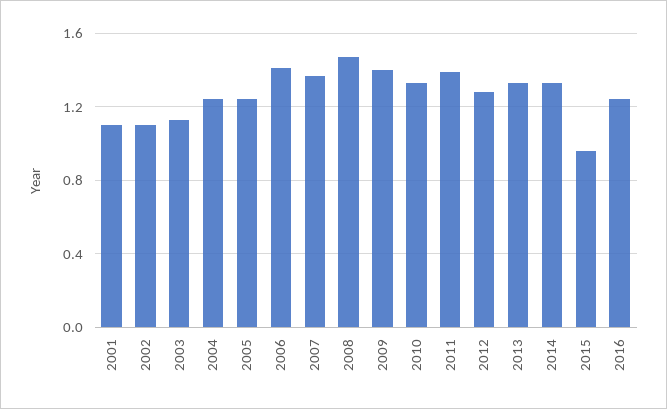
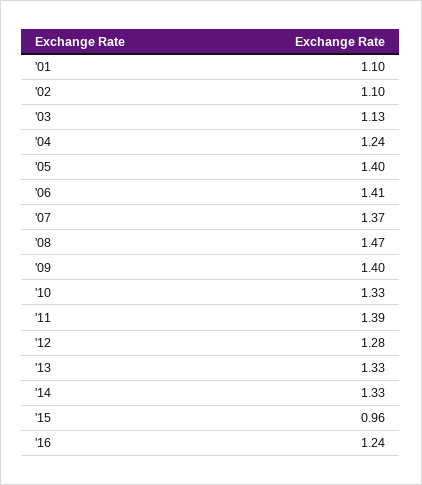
  {
    "2001": 1.1,
    "2002": 1.1,
    "2003": 1.13,
    "2004": 1.24,
-   "2005": 1.25,
+   "2005": 1.4,
    "2006": 1.41,
    "2007": 1.37,
    "2008": 1.47,
    "2009": 1.4,
    "2010": 1.33,
    "2011": 1.39,
    "2012": 1.28,
    "2013": 1.33,
    "2014": 1.33,
    "2015": 0.96,
    "2016": 1.24
  }

